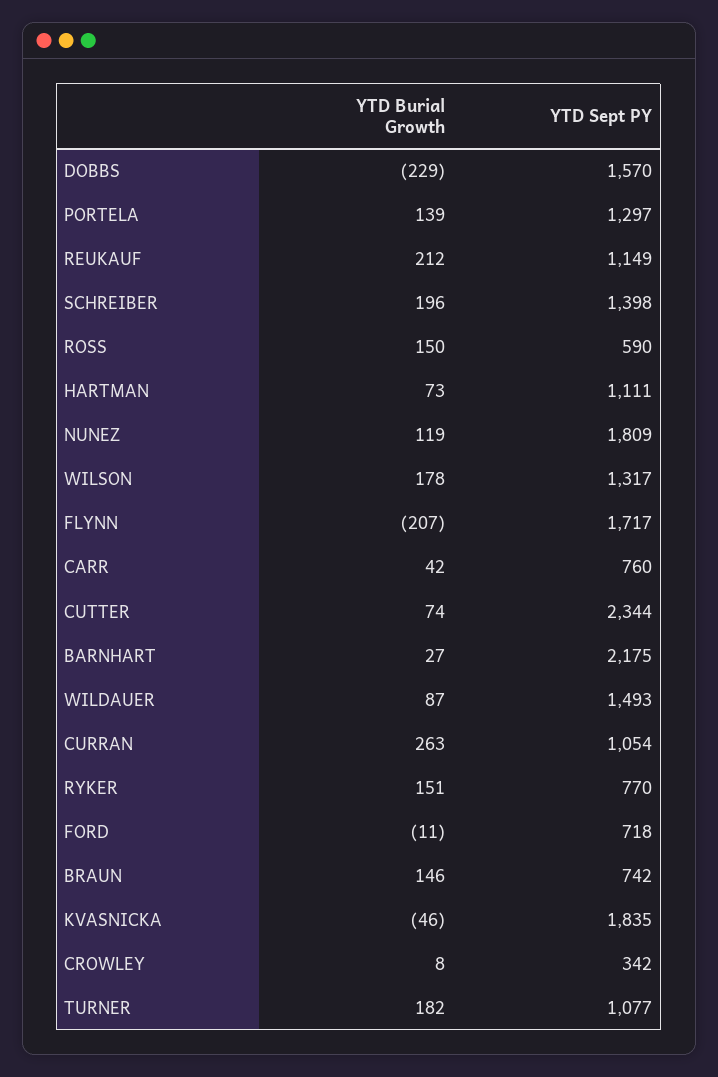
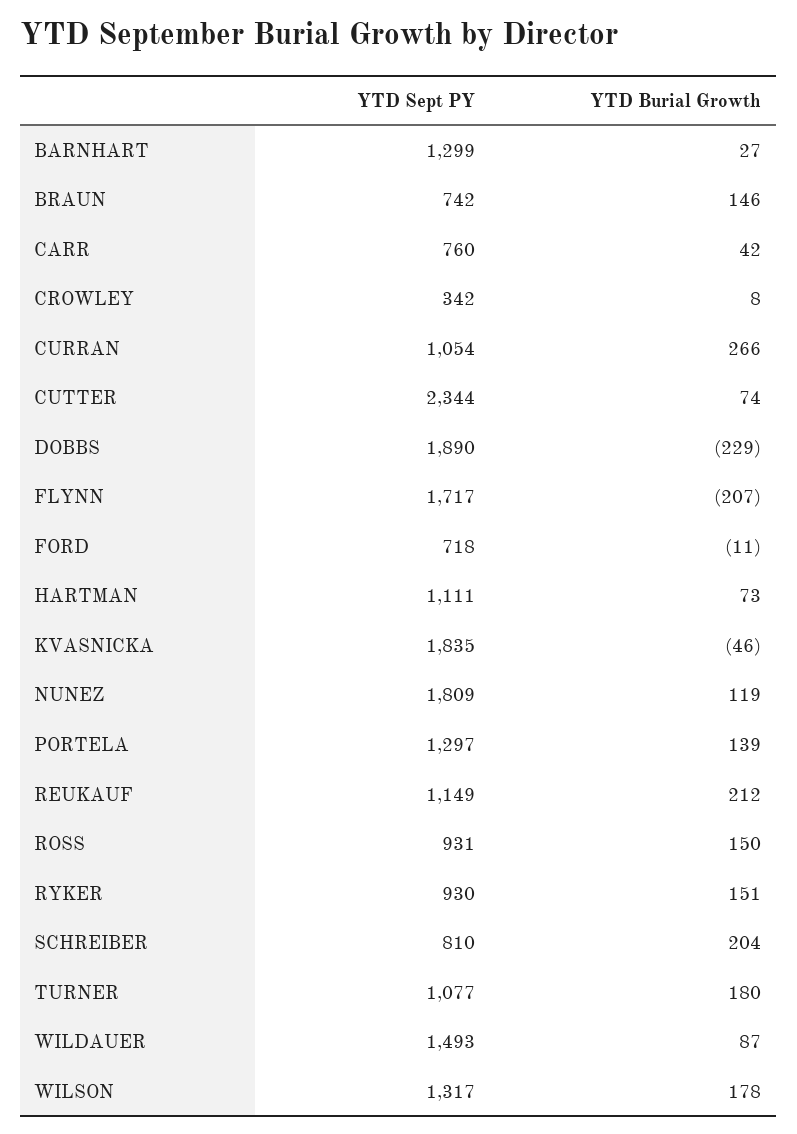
  {
    "YTD Burial Growth": {
      "DOBBS": -229,
      "PORTELA": 139,
      "REUKAUF": 212,
-     "SCHREIBER": 196,
+     "SCHREIBER": 204,
      "ROSS": 150,
      "HARTMAN": 73,
      "NUNEZ": 119,
      "WILSON": 178,
      "FLYNN": -207,
      "CARR": 42,
      "CUTTER": 74,
      "BARNHART": 27,
      "WILDAUER": 87,
-     "CURRAN": 263,
+     "CURRAN": 266,
      "RYKER": 151,
      "FORD": -11,
      "BRAUN": 146,
      "KVASNICKA": -46,
      "CROWLEY": 8,
-     "TURNER": 182
+     "TURNER": 180
    },
    "YTD Sept PY": {
-     "DOBBS": 1570,
+     "DOBBS": 1890,
      "PORTELA": 1297,
      "REUKAUF": 1149,
-     "SCHREIBER": 1398,
+     "SCHREIBER": 810,
-     "ROSS": 590,
+     "ROSS": 931,
      "HARTMAN": 1111,
      "NUNEZ": 1809,
      "WILSON": 1317,
      "FLYNN": 1717,
      "CARR": 760,
      "CUTTER": 2344,
-     "BARNHART": 2175,
+     "BARNHART": 1299,
      "WILDAUER": 1493,
      "CURRAN": 1054,
-     "RYKER": 770,
+     "RYKER": 930,
      "FORD": 718,
      "BRAUN": 742,
      "KVASNICKA": 1835,
      "CROWLEY": 342,
      "TURNER": 1077
    }
  }

